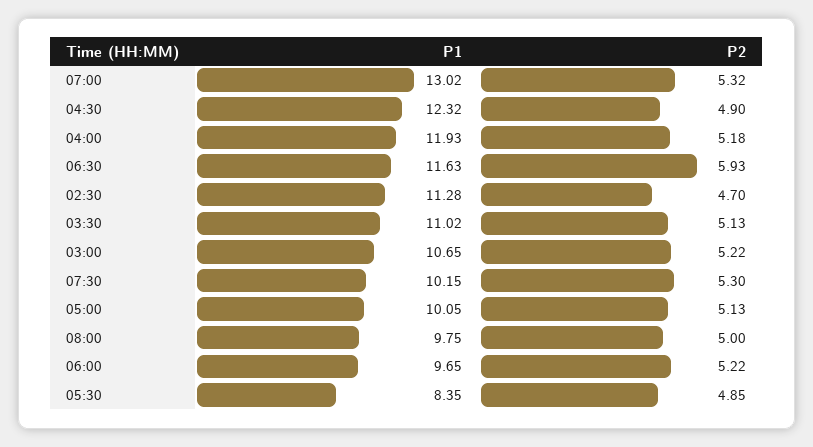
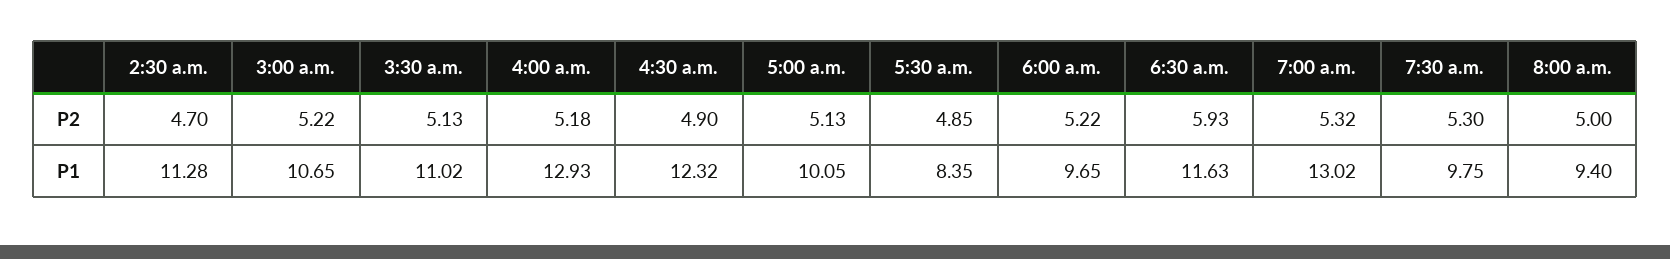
  {
    "P1": {
      "07:00": 13.02,
      "04:30": 12.32,
-     "04:00": 11.93,
+     "04:00": 12.93,
      "06:30": 11.63,
      "02:30": 11.28,
      "03:30": 11.02,
      "03:00": 10.65,
-     "07:30": 10.15,
+     "07:30": 9.75,
      "05:00": 10.05,
-     "08:00": 9.75,
+     "08:00": 9.4,
      "06:00": 9.65,
      "05:30": 8.35
    },
    "P2": {
      "07:00": 5.32,
      "04:30": 4.9,
      "04:00": 5.18,
      "06:30": 5.93,
      "02:30": 4.7,
      "03:30": 5.13,
      "03:00": 5.22,
      "07:30": 5.3,
      "05:00": 5.13,
      "08:00": 5,
      "06:00": 5.22,
      "05:30": 4.85
    }
  }

